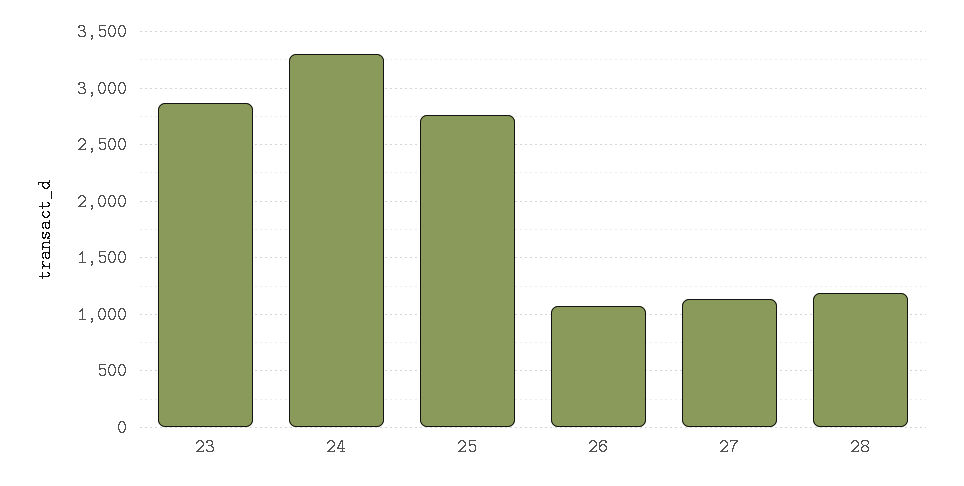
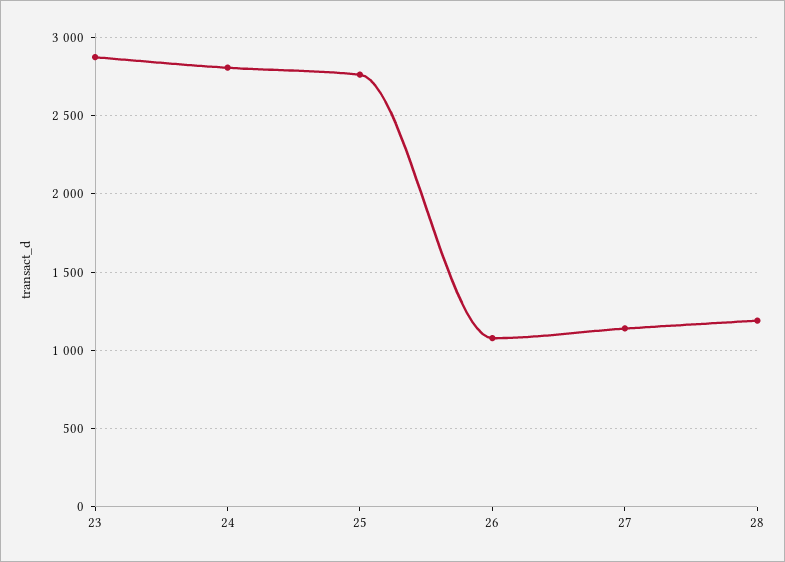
  {
    "23": 2850,
-   "24": 3300,
+   "24": 2800,
    "25": 2750,
    "26": 1100,
    "27": 1150,
    "28": 1200
  }

